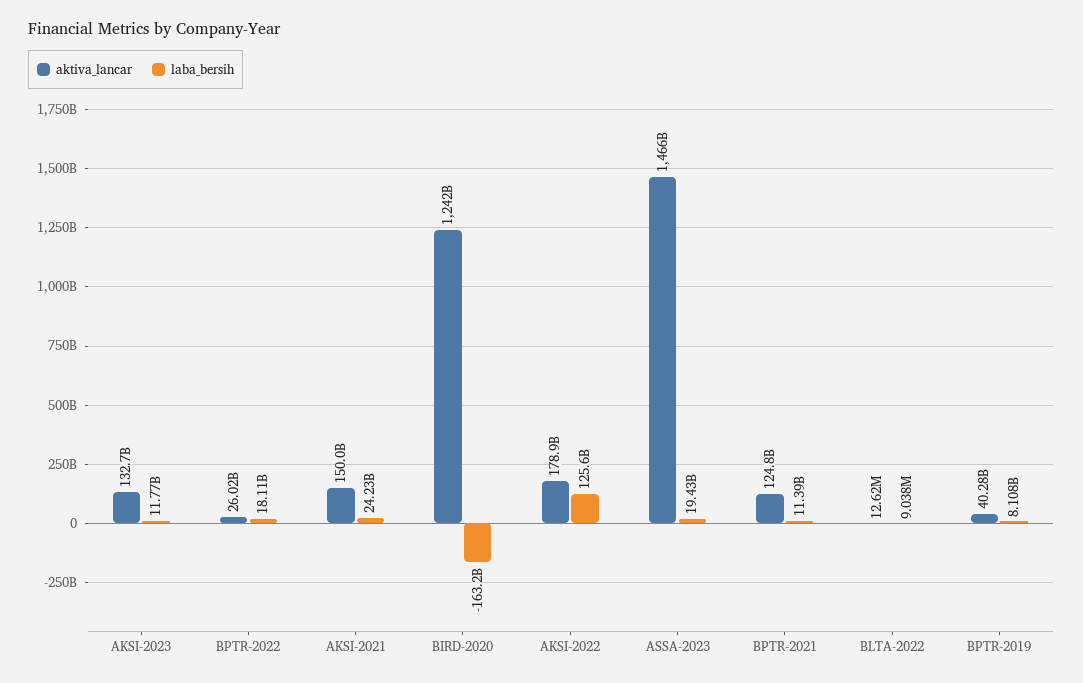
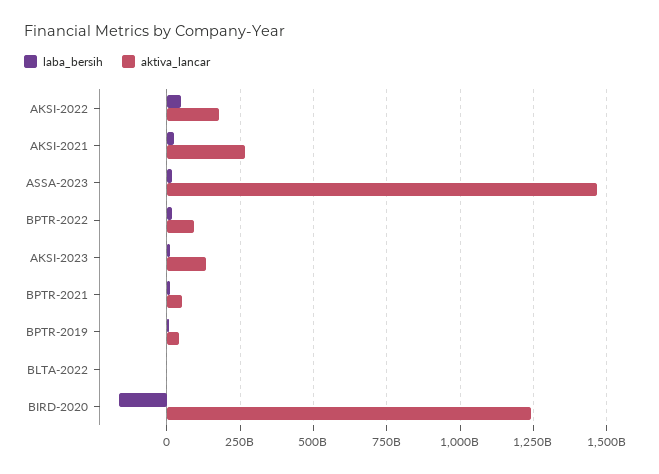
  {
    "aktiva_lancar": {
      "AKSI-2023": 132700000000,
-     "BPTR-2022": 26020000000,
+     "BPTR-2022": 100000000000,
-     "AKSI-2021": 150000000000,
+     "AKSI-2021": 275000000000,
      "BIRD-2020": 1242000000000,
      "AKSI-2022": 178900000000,
      "ASSA-2023": 1466000000000,
-     "BPTR-2021": 124800000000,
+     "BPTR-2021": 50000000000,
      "BLTA-2022": 12620000,
      "BPTR-2019": 40280000000
    },
    "laba_bersih": {
      "AKSI-2023": 11770000000,
      "BPTR-2022": 18110000000,
      "AKSI-2021": 24230000000,
      "BIRD-2020": -163200000000,
-     "AKSI-2022": 125600000000,
+     "AKSI-2022": 50000000000,
      "ASSA-2023": 19430000000,
      "BPTR-2021": 11390000000,
      "BLTA-2022": 9038000,
      "BPTR-2019": 8108000000
    }
  }

